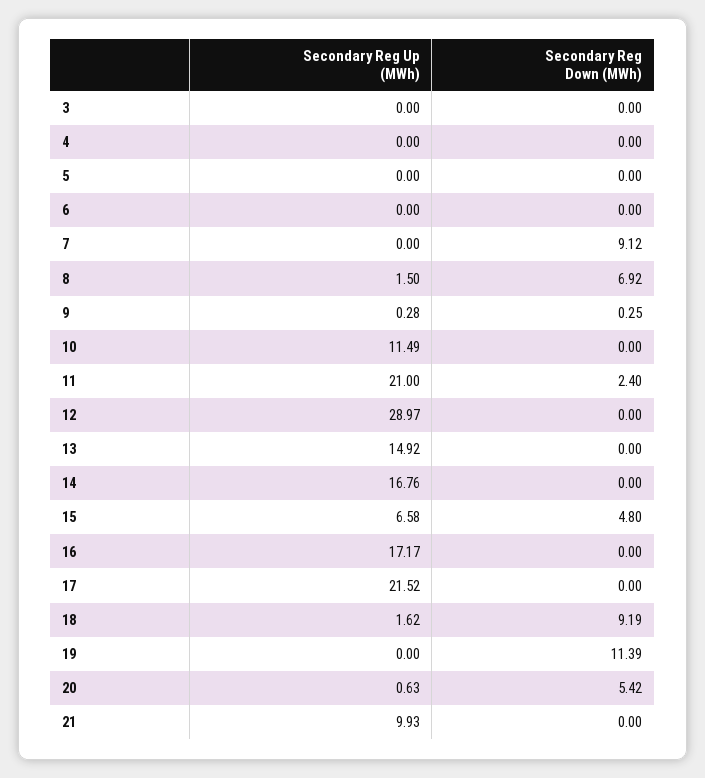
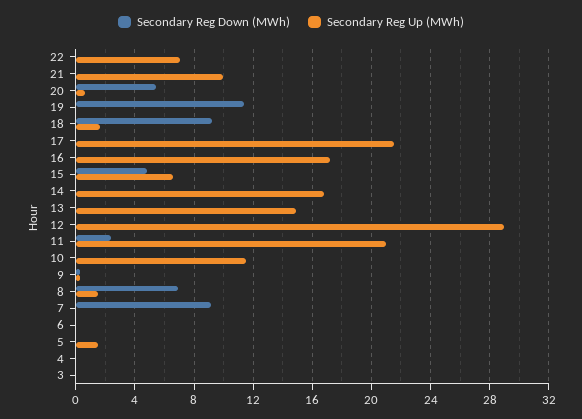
  {
    "Secondary Reg Up (MWh)": {
      "3": 0,
      "4": 0,
-     "5": 0,
+     "5": 1.5,
      "6": 0,
      "7": 0,
      "8": 1.5,
      "9": 0.28,
      "10": 11.49,
      "11": 21,
      "12": 28.97,
      "13": 14.92,
      "14": 16.76,
      "15": 6.58,
      "16": 17.17,
      "17": 21.52,
      "18": 1.62,
      "19": 0,
      "20": 0.63,
-     "21": 9.93
+     "21": 9.93,
+     "22": 7
    },
    "Secondary Reg Down (MWh)": {
      "3": 0,
      "4": 0,
      "5": 0,
      "6": 0,
      "7": 9.12,
      "8": 6.92,
      "9": 0.25,
      "10": 0,
      "11": 2.4,
      "12": 0,
      "13": 0,
      "14": 0,
      "15": 4.8,
      "16": 0,
      "17": 0,
      "18": 9.19,
      "19": 11.39,
      "20": 5.42,
-     "21": 0
+     "21": 0,
+     "22": 0
    }
  }

